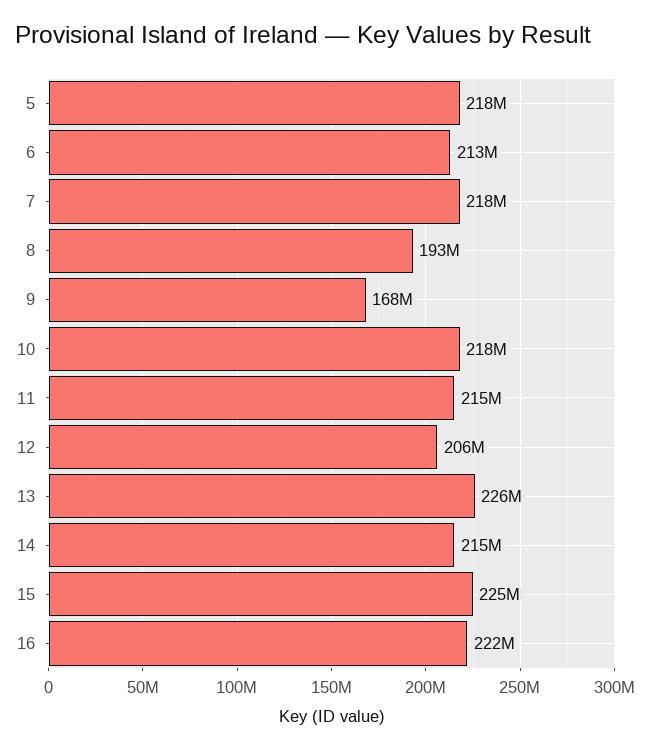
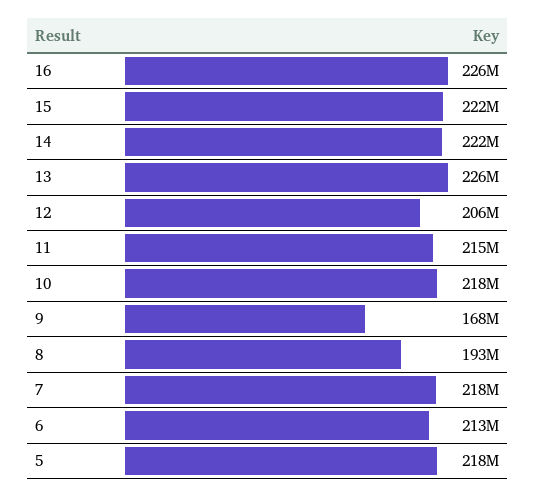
  {
    "5": 218000000,
    "6": 213000000,
    "7": 218000000,
    "8": 193000000,
    "9": 168000000,
    "10": 218000000,
    "11": 215000000,
    "12": 206000000,
    "13": 226000000,
-   "14": 215000000,
+   "14": 222000000,
-   "15": 225000000,
+   "15": 222000000,
-   "16": 222000000
+   "16": 226000000
  }

